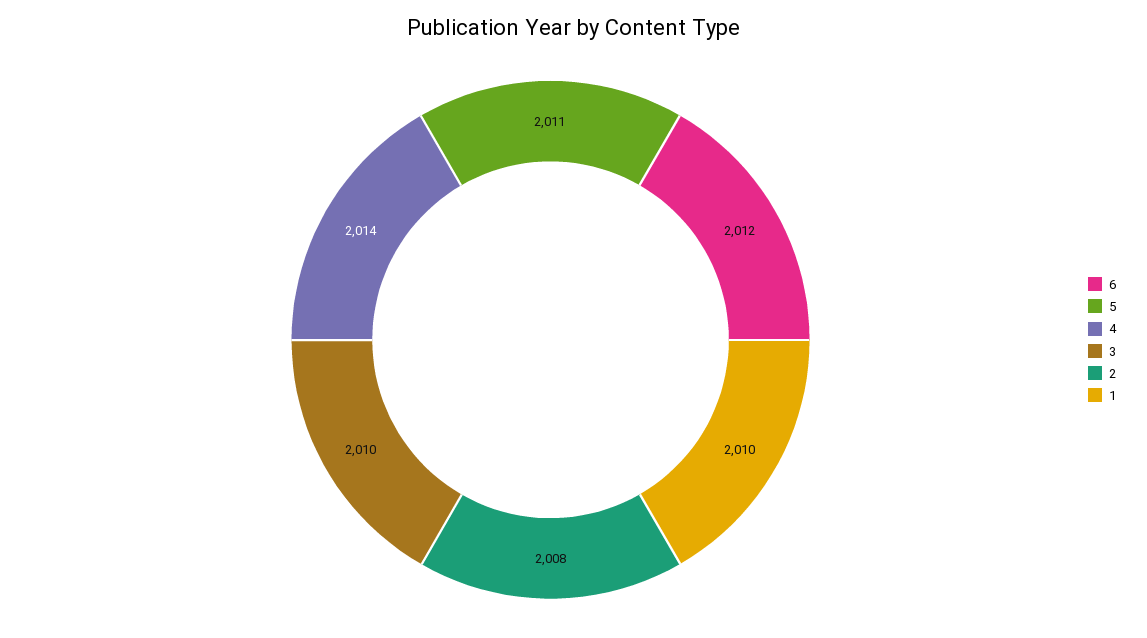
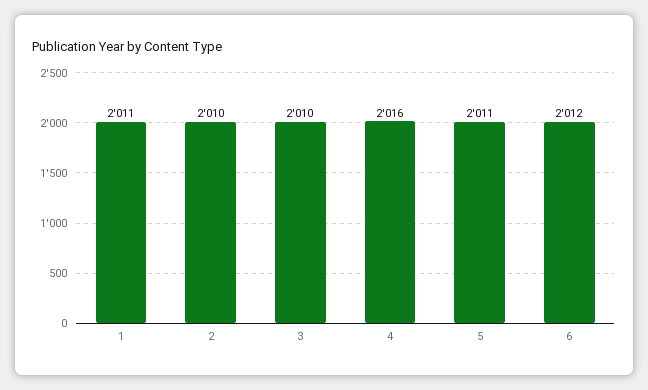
  {
    "6": 2012,
    "5": 2011,
-   "4": 2014,
+   "4": 2016,
    "3": 2010,
-   "2": 2008,
+   "2": 2010,
-   "1": 2010
+   "1": 2011
  }

